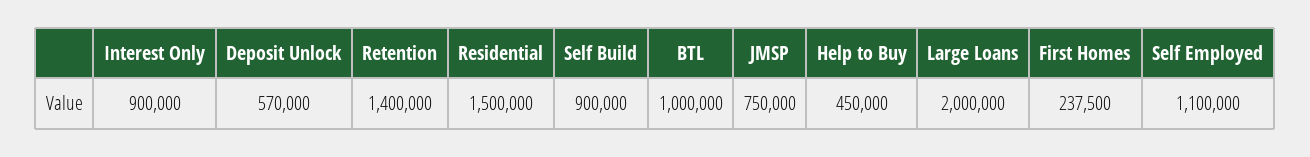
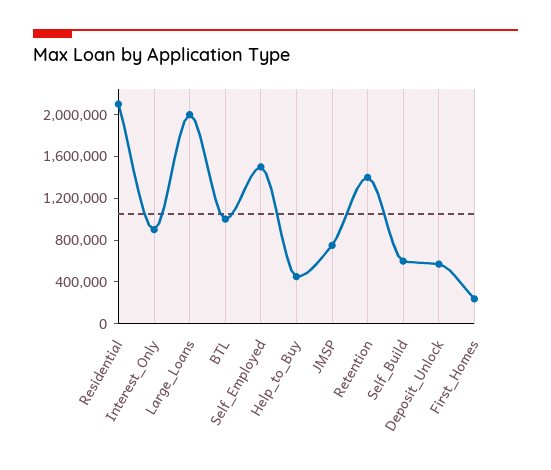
  {
    "Interest Only": 900000,
    "Deposit Unlock": 570000,
    "Retention": 1400000,
-   "Residential": 1500000,
+   "Residential": 2100000,
-   "Self Build": 900000,
+   "Self Build": 600000,
    "BTL": 1000000,
    "JMSP": 750000,
    "Help to Buy": 450000,
    "Large Loans": 2000000,
    "First Homes": 237500,
-   "Self Employed": 1100000
+   "Self Employed": 1500000
  }

